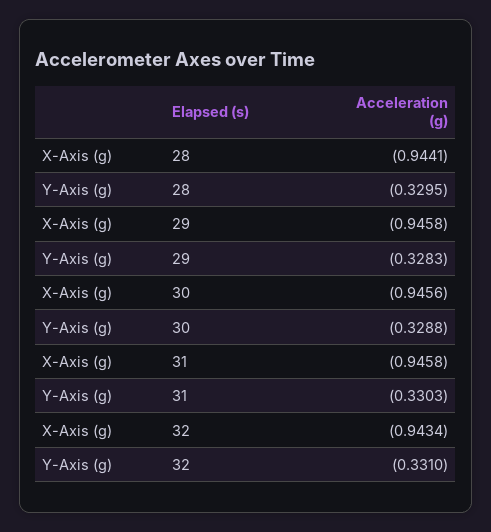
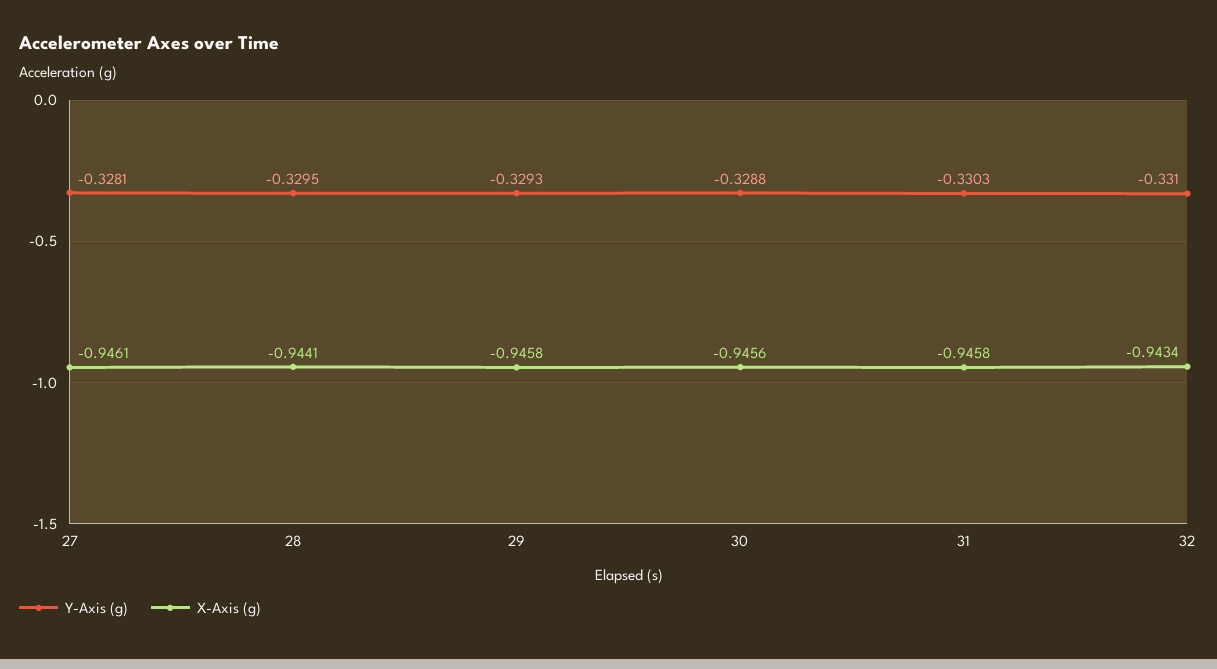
  {
    "X-Axis (g)": {
      "28": -0.9441,
      "29": -0.9458,
      "30": -0.9456,
      "31": -0.9458,
-     "32": -0.9434
+     "32": -0.9434,
+     "27": -0.9461
    },
    "Y-Axis (g)": {
      "28": -0.3295,
-     "29": -0.3283,
+     "29": -0.3293,
      "30": -0.3288,
      "31": -0.3303,
-     "32": -0.331
+     "32": -0.331,
+     "27": -0.3281
    }
  }

